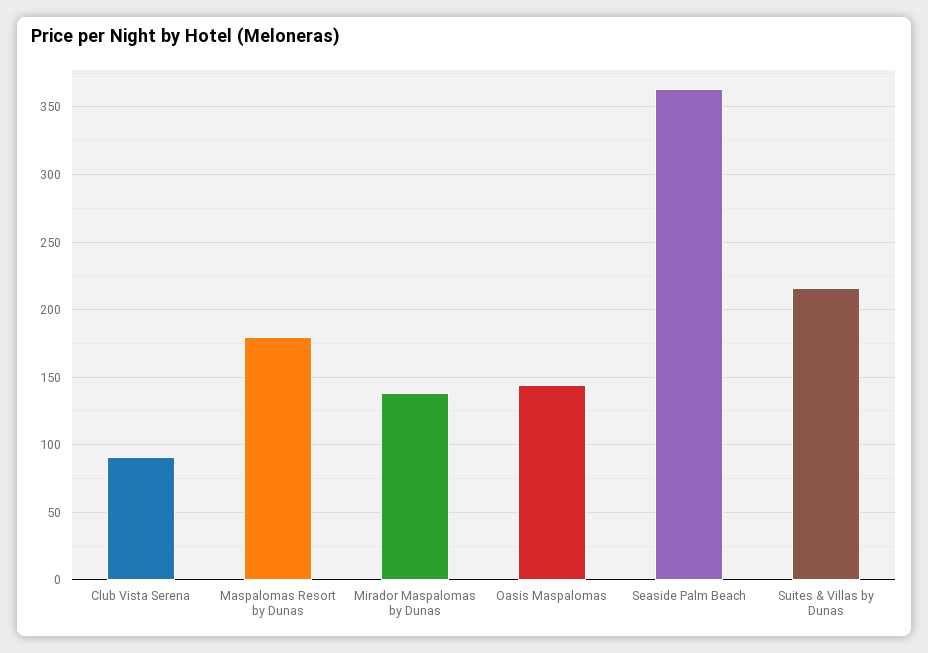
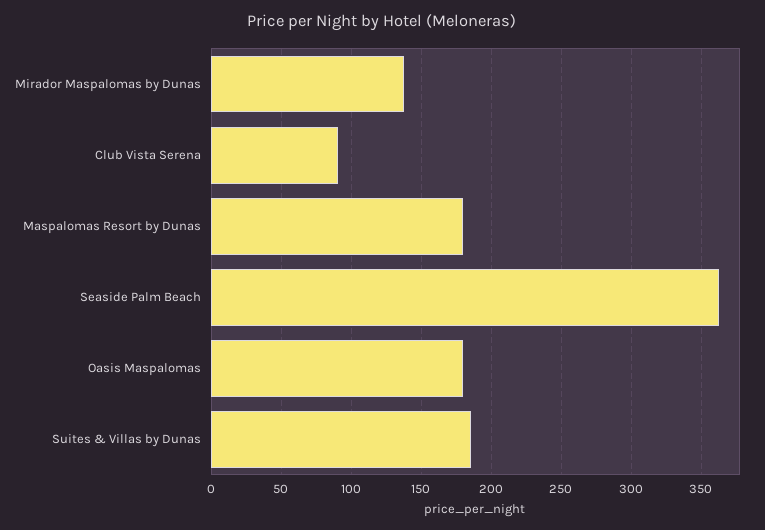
  {
    "Club Vista Serena": 90,
    "Maspalomas Resort by Dunas": 180,
    "Mirador Maspalomas by Dunas": 140,
-   "Oasis Maspalomas": 145,
+   "Oasis Maspalomas": 180,
    "Seaside Palm Beach": 365,
-   "Suites & Villas by Dunas": 215
+   "Suites & Villas by Dunas": 185
  }

